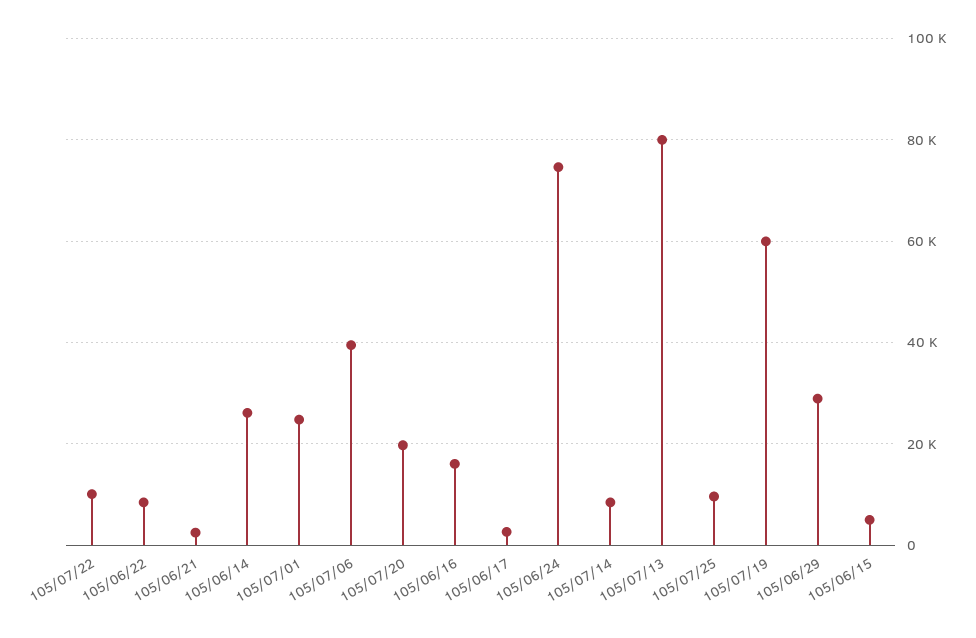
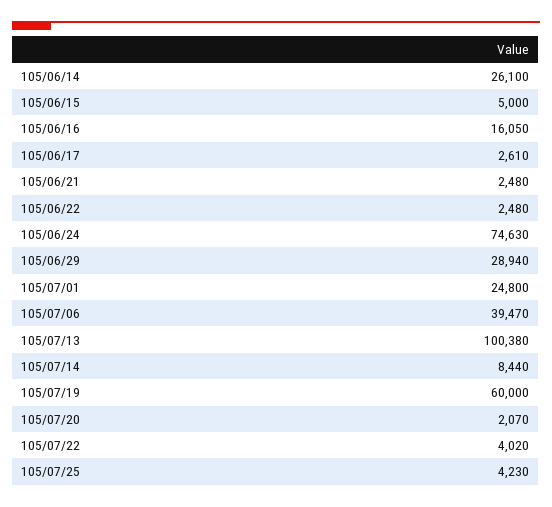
  {
-   "105/07/22": 10000,
+   "105/07/22": 4020,
-   "105/06/22": 8000,
+   "105/06/22": 2480,
    "105/06/21": 2480,
    "105/06/14": 26100,
    "105/07/01": 24800,
    "105/07/06": 39470,
-   "105/07/20": 20000,
+   "105/07/20": 2070,
    "105/06/16": 16050,
    "105/06/17": 2610,
    "105/06/24": 74630,
    "105/07/14": 8440,
-   "105/07/13": 80000,
+   "105/07/13": 100380,
-   "105/07/25": 10000,
+   "105/07/25": 4230,
    "105/07/19": 60000,
    "105/06/29": 28940,
    "105/06/15": 5000
  }

